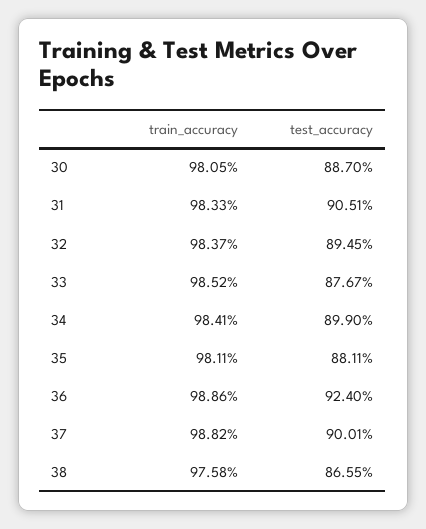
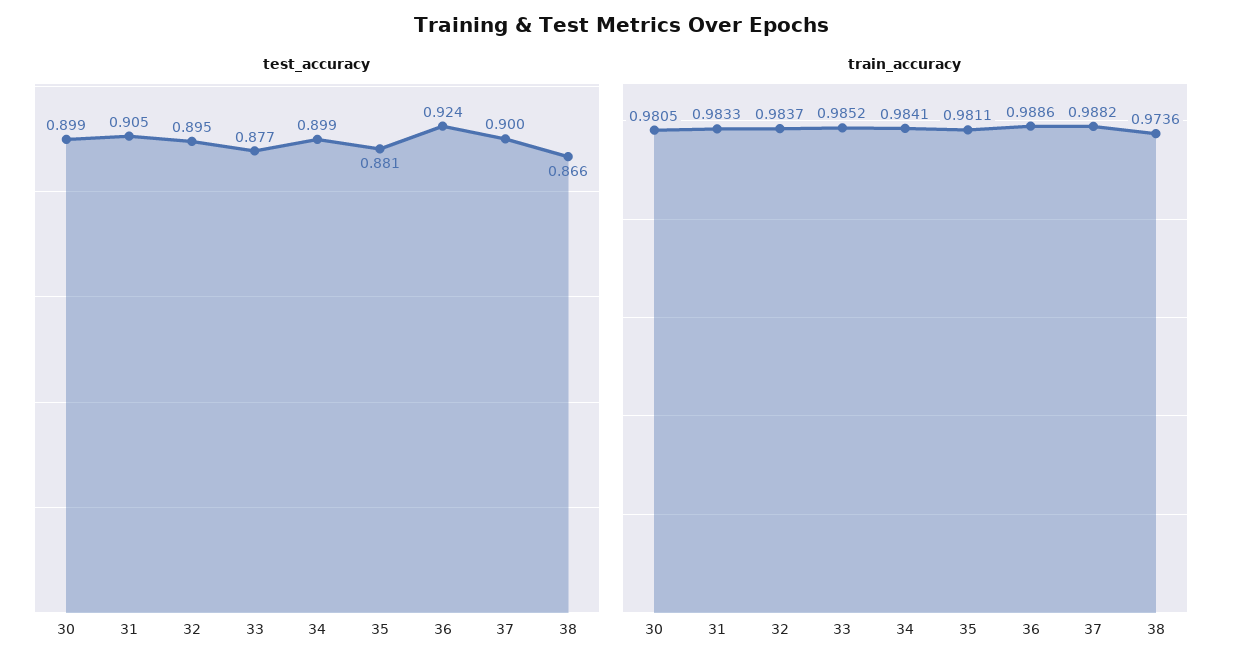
  {
    "train_accuracy": {
      "30": 0.9805,
      "31": 0.9833,
      "32": 0.9837,
      "33": 0.9852,
      "34": 0.9841,
      "35": 0.9811,
      "36": 0.9886,
      "37": 0.9882,
-     "38": 0.9758
+     "38": 0.9736
    },
    "test_accuracy": {
-     "30": 0.887,
+     "30": 0.899,
      "31": 0.9051,
      "32": 0.8945,
      "33": 0.8767,
      "34": 0.899,
      "35": 0.8811,
      "36": 0.924,
      "37": 0.9001,
      "38": 0.8655
    }
  }

